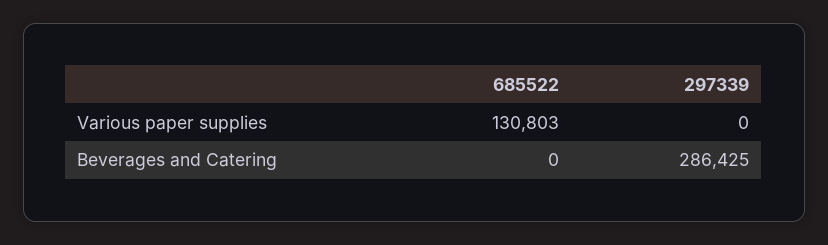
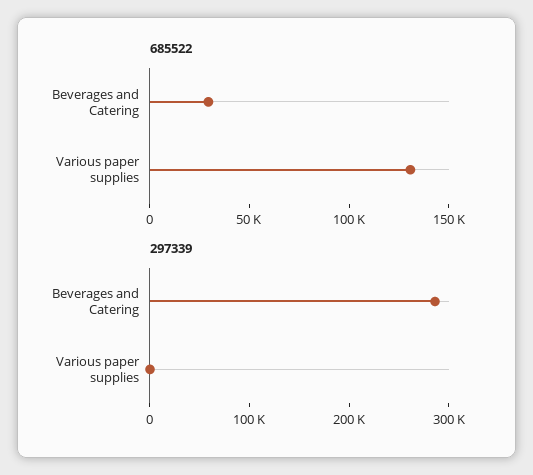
  {
    "685522": {
      "Various paper supplies": 130803,
-     "Beverages and Catering": 0
+     "Beverages and Catering": 30000
    },
    "297339": {
      "Various paper supplies": 0,
      "Beverages and Catering": 286425
    }
  }

